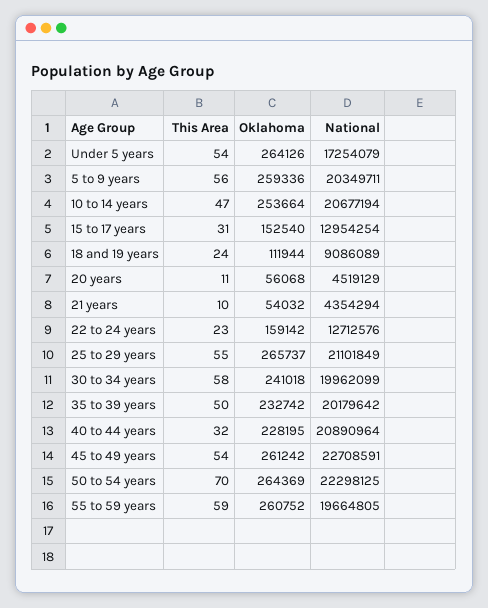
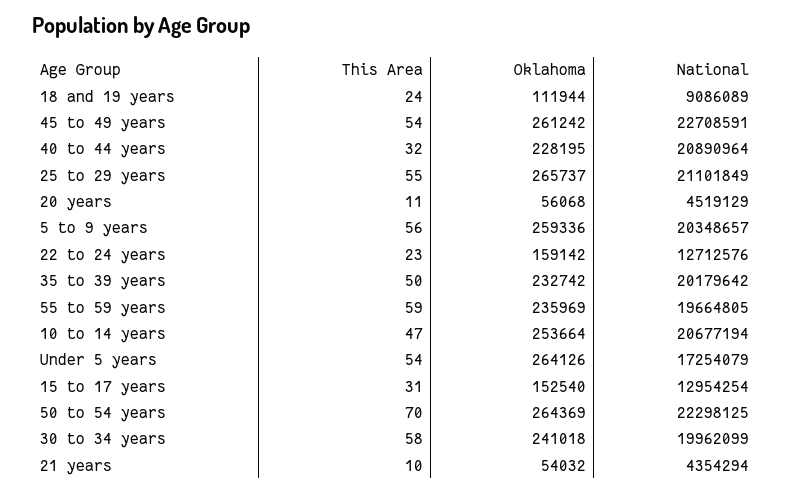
  {
    "This Area": {
      "Under 5 years": 54,
      "5 to 9 years": 56,
      "10 to 14 years": 47,
      "15 to 17 years": 31,
      "18 and 19 years": 24,
      "20 years": 11,
      "21 years": 10,
      "22 to 24 years": 23,
      "25 to 29 years": 55,
      "30 to 34 years": 58,
      "35 to 39 years": 50,
      "40 to 44 years": 32,
      "45 to 49 years": 54,
      "50 to 54 years": 70,
      "55 to 59 years": 59
    },
    "Oklahoma": {
      "Under 5 years": 264126,
      "5 to 9 years": 259336,
      "10 to 14 years": 253664,
      "15 to 17 years": 152540,
      "18 and 19 years": 111944,
      "20 years": 56068,
      "21 years": 54032,
      "22 to 24 years": 159142,
      "25 to 29 years": 265737,
      "30 to 34 years": 241018,
      "35 to 39 years": 232742,
      "40 to 44 years": 228195,
      "45 to 49 years": 261242,
      "50 to 54 years": 264369,
-     "55 to 59 years": 260752
+     "55 to 59 years": 235969
    },
    "National": {
      "Under 5 years": 17254079,
-     "5 to 9 years": 20349711,
+     "5 to 9 years": 20348657,
      "10 to 14 years": 20677194,
      "15 to 17 years": 12954254,
      "18 and 19 years": 9086089,
      "20 years": 4519129,
      "21 years": 4354294,
      "22 to 24 years": 12712576,
      "25 to 29 years": 21101849,
      "30 to 34 years": 19962099,
      "35 to 39 years": 20179642,
      "40 to 44 years": 20890964,
      "45 to 49 years": 22708591,
      "50 to 54 years": 22298125,
      "55 to 59 years": 19664805
    }
  }

